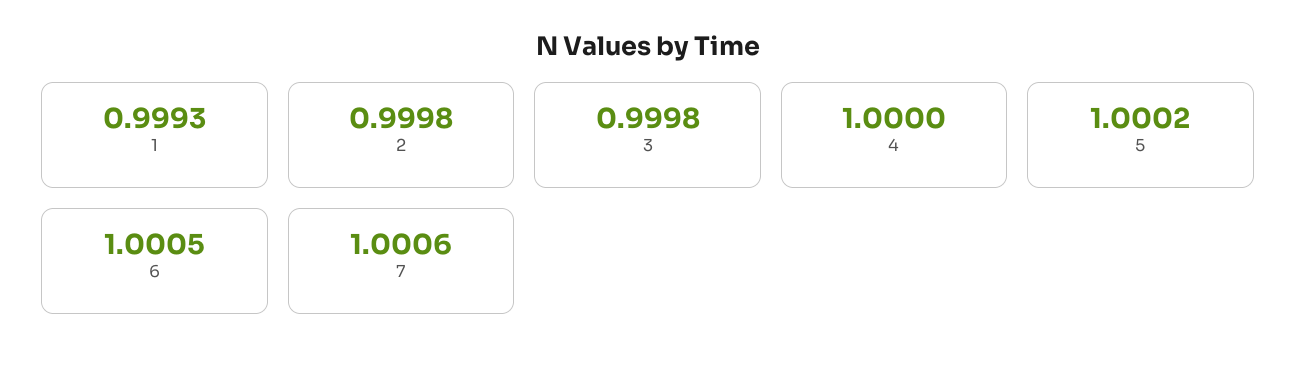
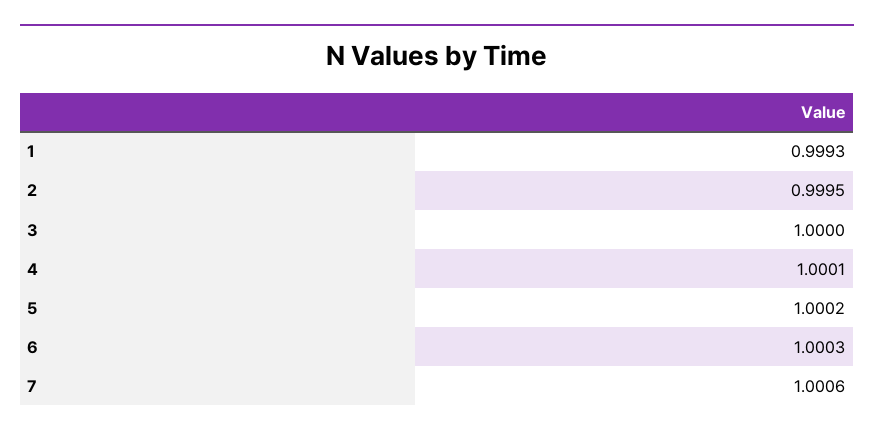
  {
    "1": 0.9993,
-   "2": 0.9998,
+   "2": 0.9995,
-   "3": 0.9998,
+   "3": 1,
-   "4": 1,
+   "4": 1.0001,
    "5": 1.0002,
-   "6": 1.0005,
+   "6": 1.0003,
    "7": 1.0006
  }

